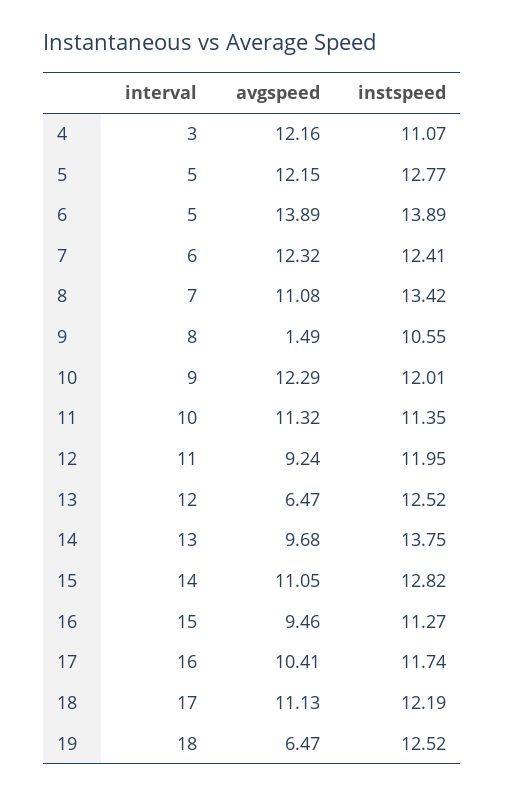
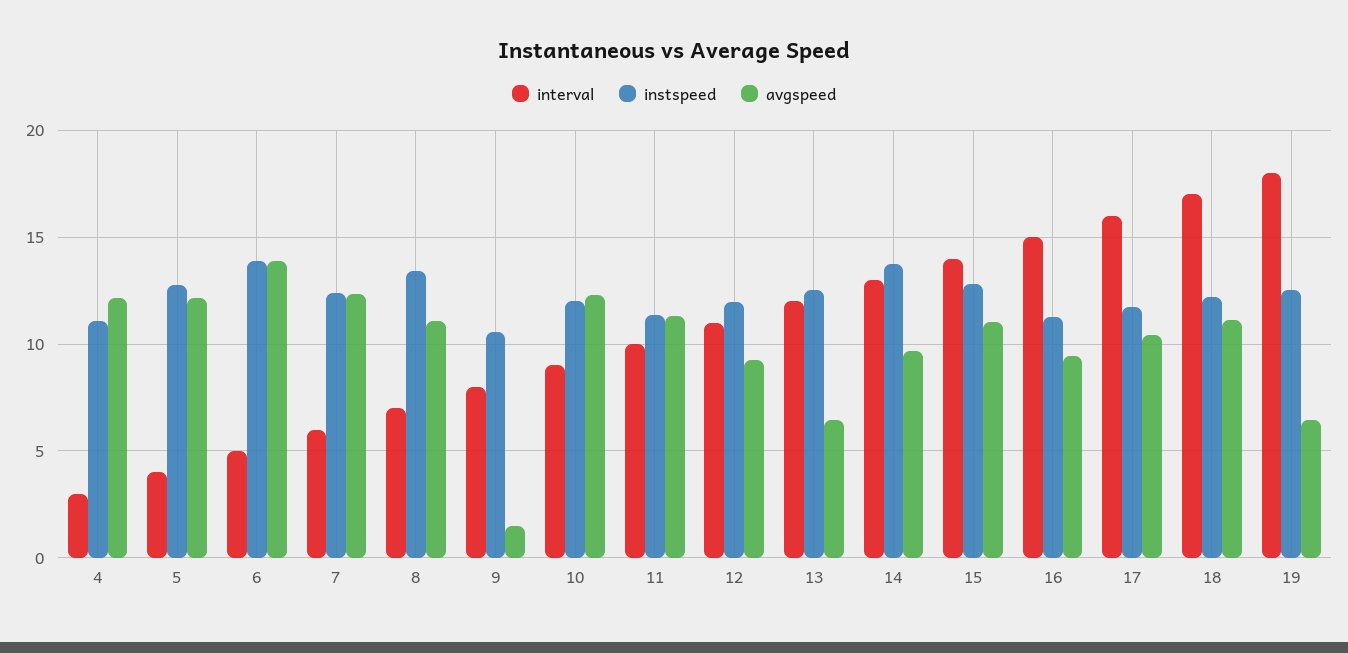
  {
    "interval": {
      "4": 3,
-     "5": 5,
+     "5": 4,
      "6": 5,
      "7": 6,
      "8": 7,
      "9": 8,
      "10": 9,
      "11": 10,
      "12": 11,
      "13": 12,
      "14": 13,
      "15": 14,
      "16": 15,
      "17": 16,
      "18": 17,
      "19": 18
    },
    "avgspeed": {
      "4": 12.16,
      "5": 12.15,
      "6": 13.89,
      "7": 12.32,
      "8": 11.08,
      "9": 1.49,
      "10": 12.29,
      "11": 11.32,
      "12": 9.24,
      "13": 6.47,
      "14": 9.68,
      "15": 11.05,
      "16": 9.46,
      "17": 10.41,
      "18": 11.13,
      "19": 6.47
    },
    "instspeed": {
      "4": 11.07,
      "5": 12.77,
      "6": 13.89,
      "7": 12.41,
      "8": 13.42,
      "9": 10.55,
      "10": 12.01,
      "11": 11.35,
      "12": 11.95,
      "13": 12.52,
      "14": 13.75,
      "15": 12.82,
      "16": 11.27,
      "17": 11.74,
      "18": 12.19,
      "19": 12.52
    }
  }

